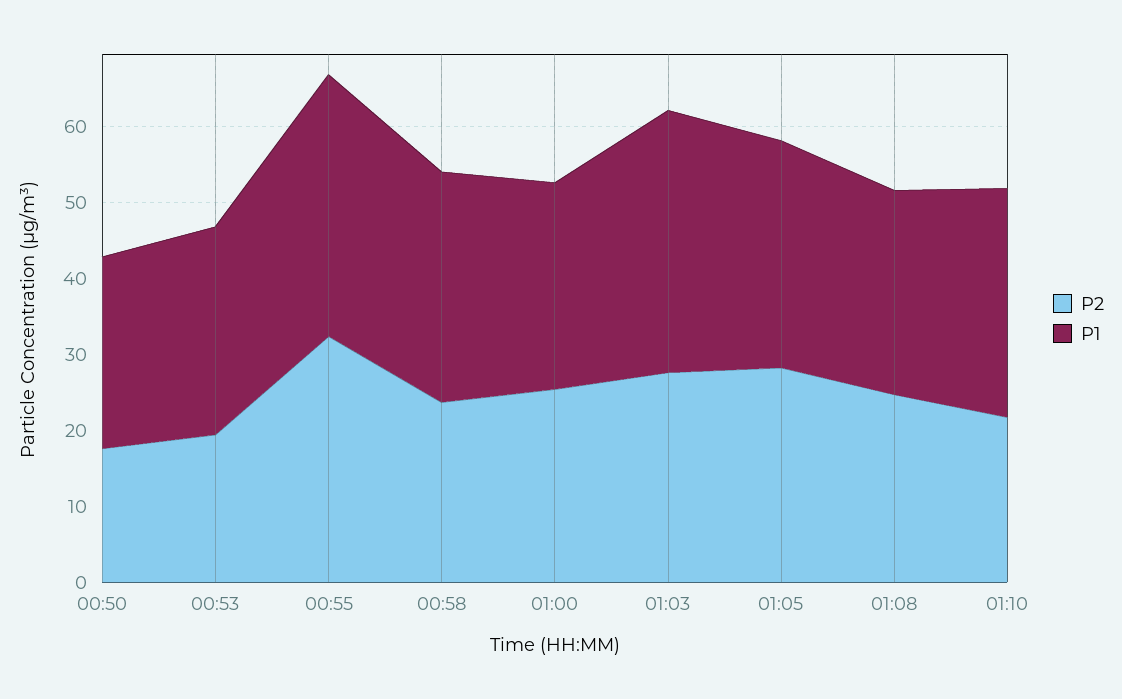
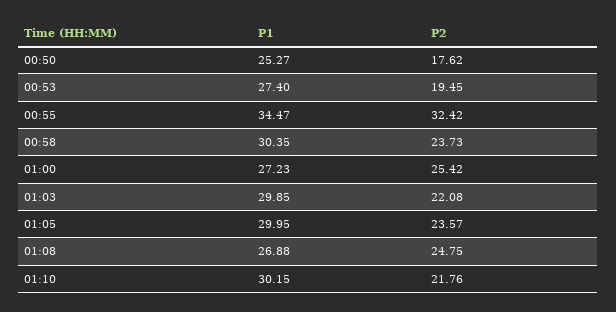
  {
    "P2": {
      "00:50": 17.62,
      "00:53": 19.45,
      "00:55": 32.42,
      "00:58": 23.73,
      "01:00": 25.42,
-     "01:03": 28,
+     "01:03": 22.08,
-     "01:05": 28,
+     "01:05": 23.57,
      "01:08": 24.75,
      "01:10": 21.76
    },
    "P1": {
      "00:50": 25.27,
      "00:53": 27.4,
      "00:55": 34.47,
      "00:58": 30.35,
      "01:00": 27.23,
-     "01:03": 34,
+     "01:03": 29.85,
      "01:05": 29.95,
      "01:08": 26.88,
      "01:10": 30.15
    }
  }

